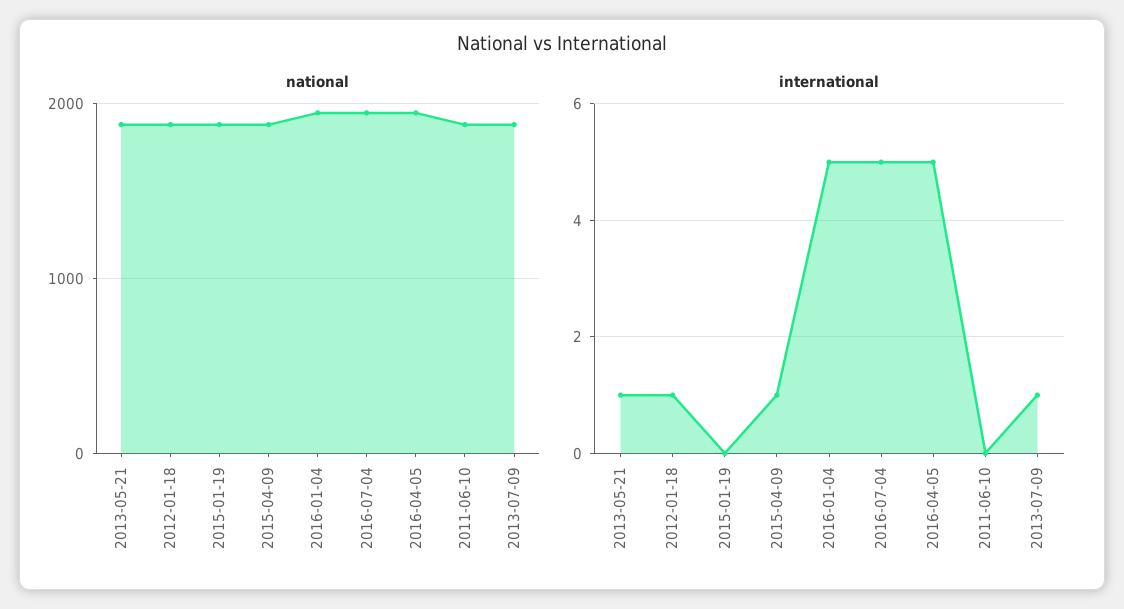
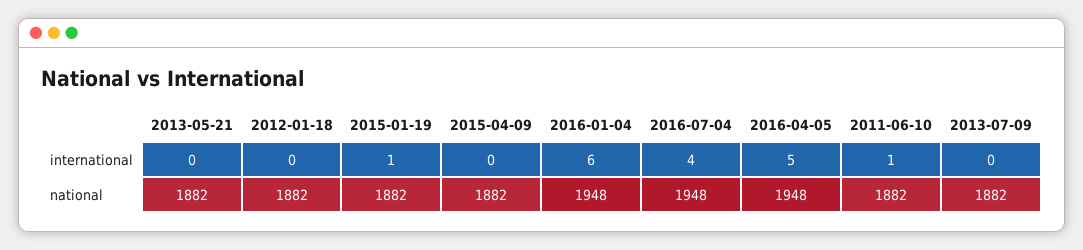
  {
    "national": {
      "2013-05-21": 1882,
      "2012-01-18": 1882,
      "2015-01-19": 1882,
      "2015-04-09": 1882,
      "2016-01-04": 1948,
      "2016-07-04": 1948,
      "2016-04-05": 1948,
      "2011-06-10": 1882,
      "2013-07-09": 1882
    },
    "international": {
-     "2013-05-21": 1,
+     "2013-05-21": 0,
-     "2012-01-18": 1,
+     "2012-01-18": 0,
-     "2015-01-19": 0,
+     "2015-01-19": 1,
-     "2015-04-09": 1,
+     "2015-04-09": 0,
-     "2016-01-04": 5,
+     "2016-01-04": 6,
-     "2016-07-04": 5,
+     "2016-07-04": 4,
      "2016-04-05": 5,
-     "2011-06-10": 0,
+     "2011-06-10": 1,
-     "2013-07-09": 1
+     "2013-07-09": 0
    }
  }

